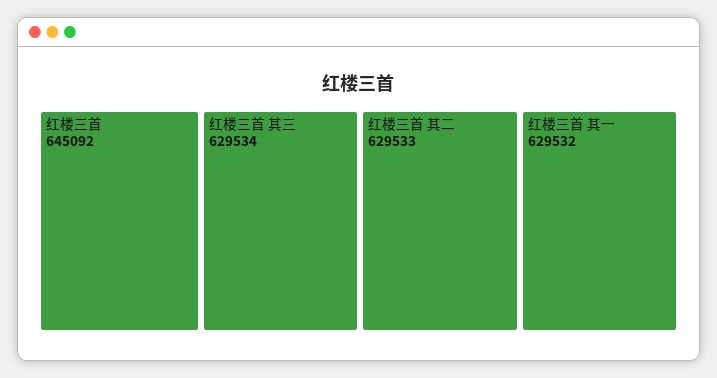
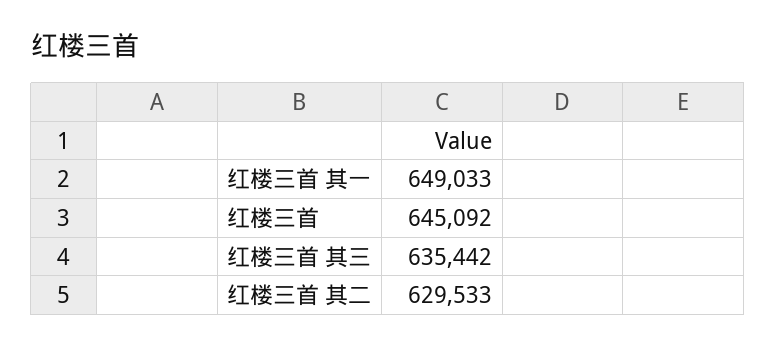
  {
    "红楼三首": 645092,
-   "红楼三首 其三": 629534,
+   "红楼三首 其三": 635442,
    "红楼三首 其二": 629533,
-   "红楼三首 其一": 629532
+   "红楼三首 其一": 649033
  }

